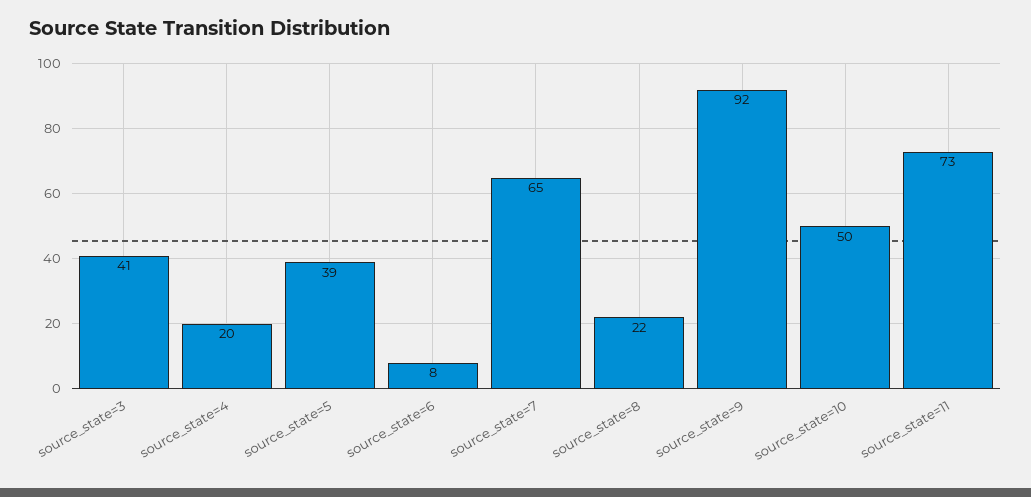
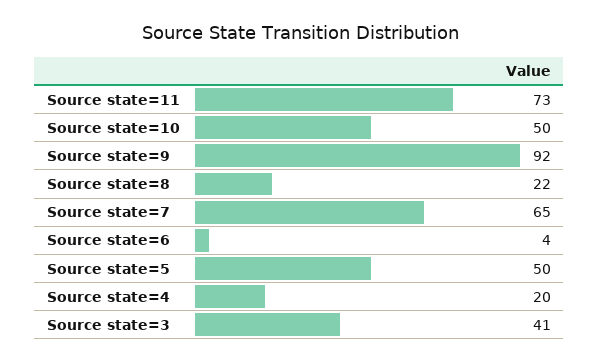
  {
    "source_state=3": 41,
    "source_state=4": 20,
-   "source_state=5": 39,
+   "source_state=5": 50,
-   "source_state=6": 8,
+   "source_state=6": 4,
    "source_state=7": 65,
    "source_state=8": 22,
    "source_state=9": 92,
    "source_state=10": 50,
    "source_state=11": 73
  }

